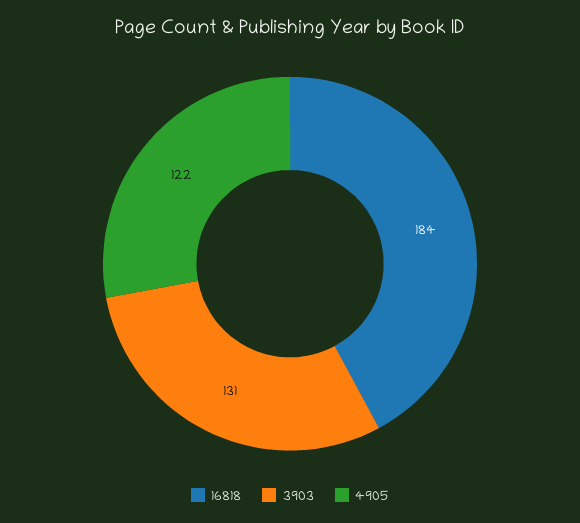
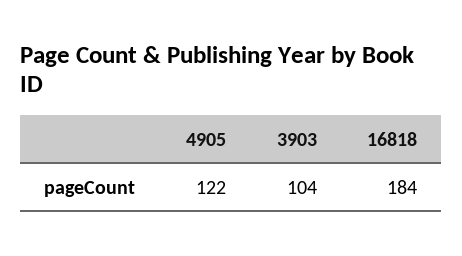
  {
    "16818": 184,
-   "3903": 131,
+   "3903": 104,
    "4905": 122
  }

